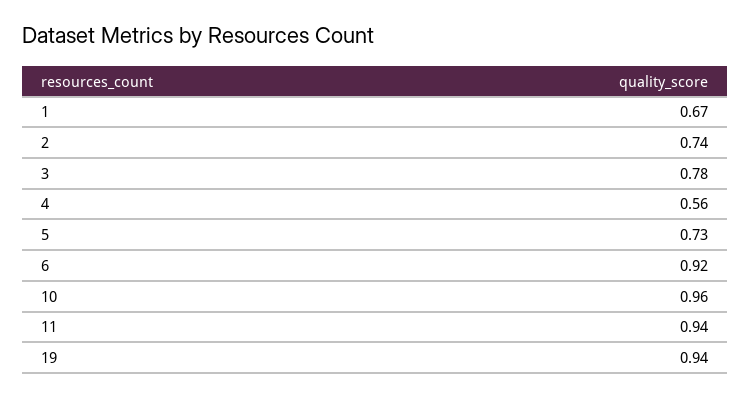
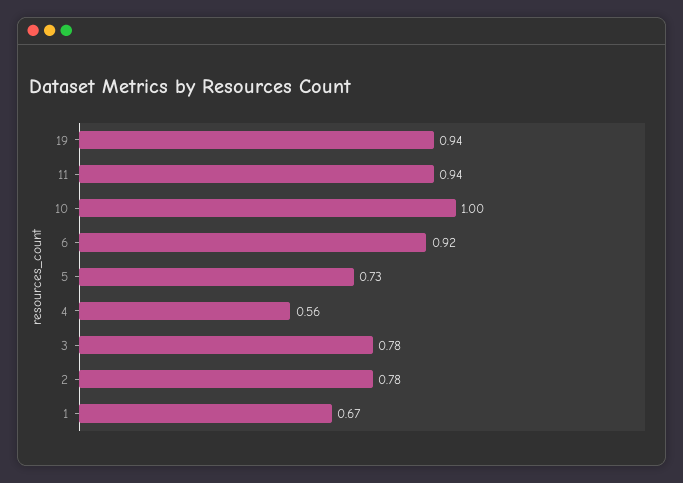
  {
    "1": 0.67,
-   "2": 0.74,
+   "2": 0.78,
    "3": 0.78,
    "4": 0.56,
    "5": 0.73,
    "6": 0.92,
-   "10": 0.96,
+   "10": 1,
    "11": 0.94,
    "19": 0.94
  }

